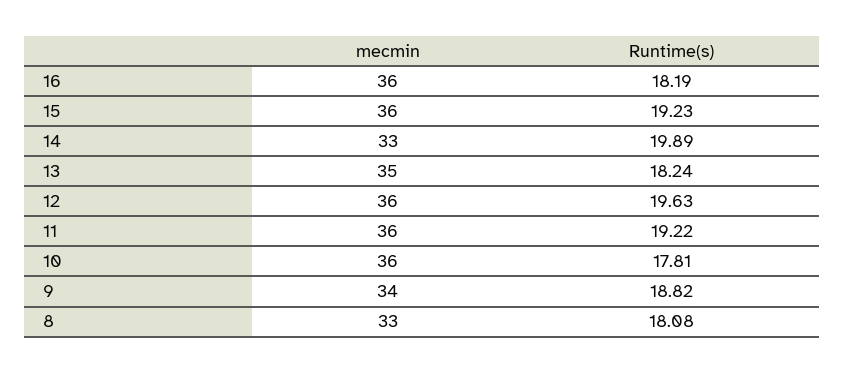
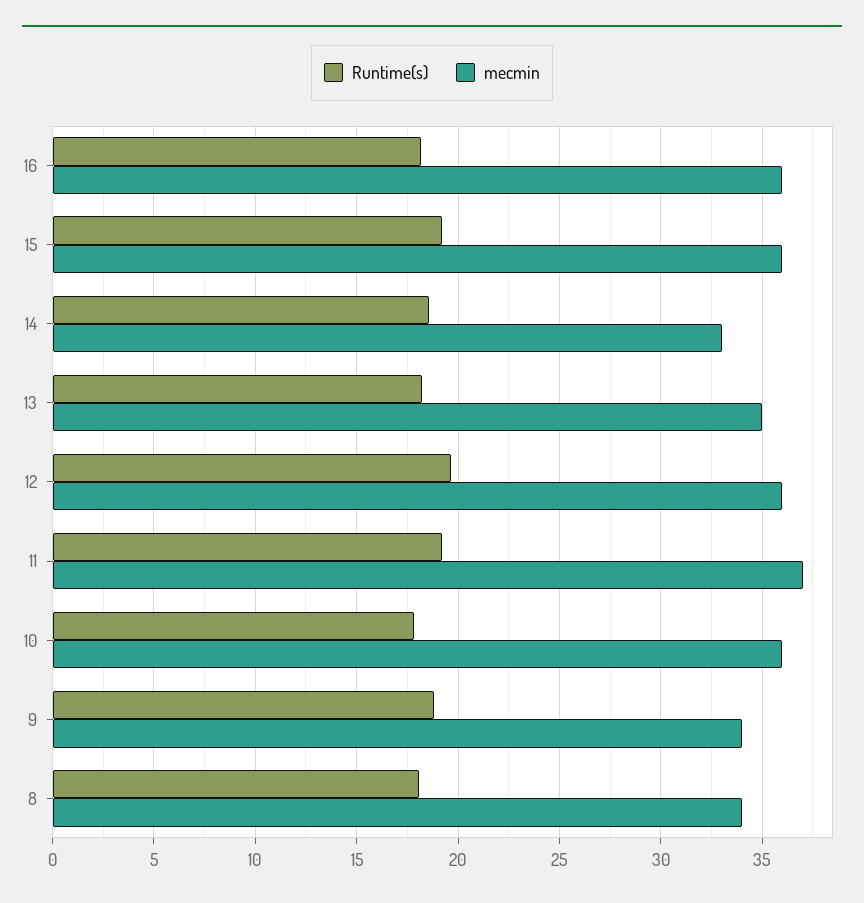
  {
    "mecmin": {
      "16": 36,
      "15": 36,
      "14": 33,
      "13": 35,
      "12": 36,
-     "11": 36,
+     "11": 37,
      "10": 36,
      "9": 34,
-     "8": 33
+     "8": 34
    },
    "Runtime(s)": {
      "16": 18.19,
      "15": 19.23,
-     "14": 19.89,
+     "14": 18.5,
      "13": 18.24,
      "12": 19.63,
      "11": 19.22,
      "10": 17.81,
      "9": 18.82,
      "8": 18.08
    }
  }

